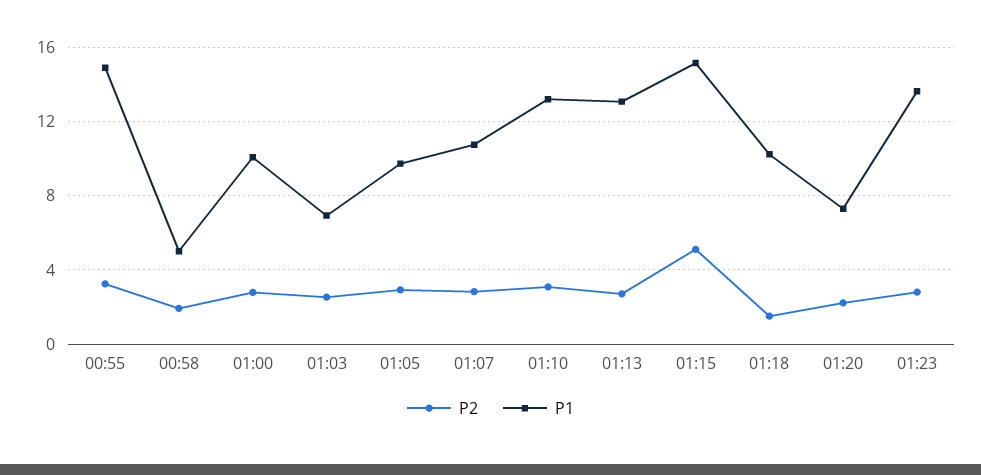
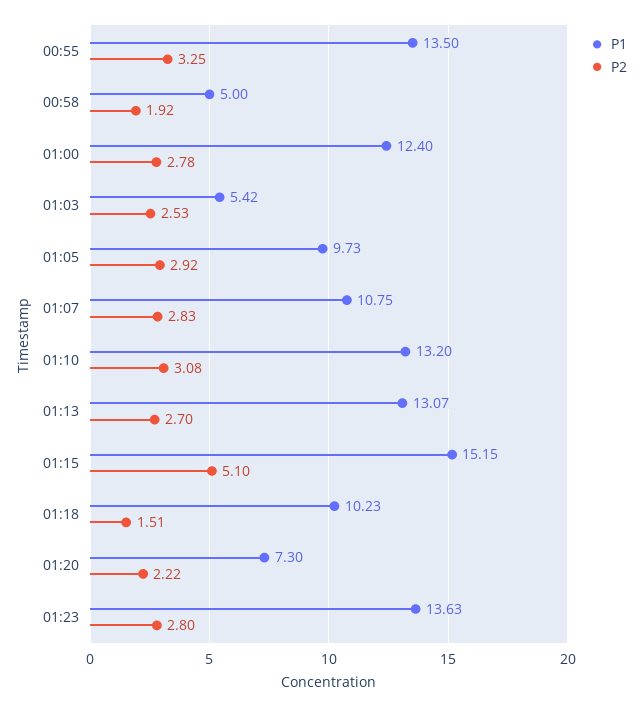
  {
    "P2": {
      "00:55": 3.25,
      "00:58": 1.92,
      "01:00": 2.78,
      "01:03": 2.53,
      "01:05": 2.92,
      "01:07": 2.83,
      "01:10": 3.08,
      "01:13": 2.7,
      "01:15": 5.1,
      "01:18": 1.51,
      "01:20": 2.22,
      "01:23": 2.8
    },
    "P1": {
-     "00:55": 15,
+     "00:55": 13.5,
      "00:58": 5,
-     "01:00": 10,
+     "01:00": 12.4,
-     "01:03": 7,
+     "01:03": 5.42,
      "01:05": 9.73,
      "01:07": 10.75,
      "01:10": 13.2,
      "01:13": 13.07,
      "01:15": 15.15,
      "01:18": 10.23,
      "01:20": 7.3,
      "01:23": 13.63
    }
  }

